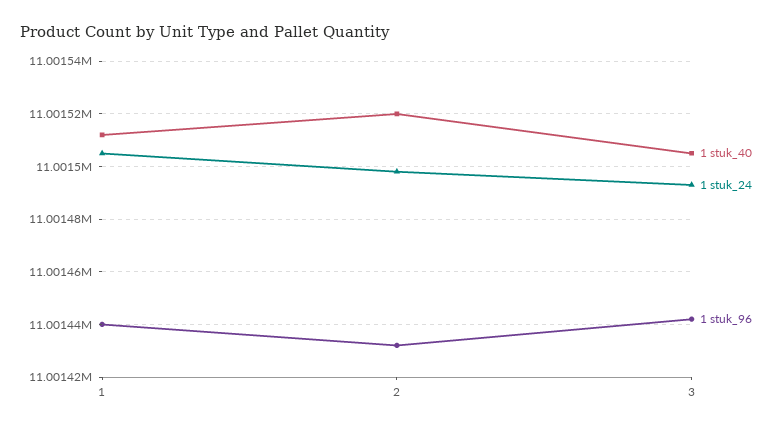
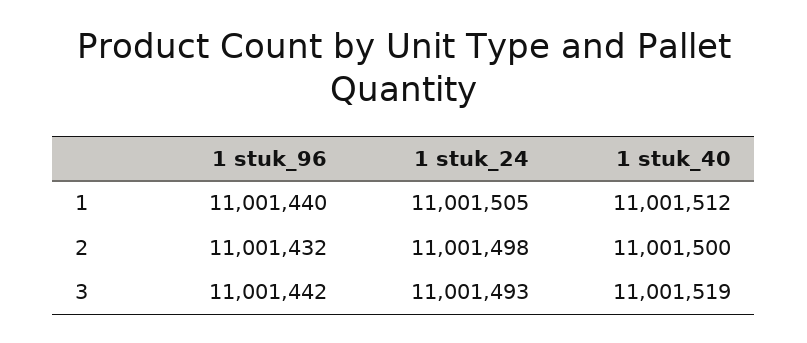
  {
    "1 stuk_40": {
      "1": 11001512,
-     "2": 11001520,
+     "2": 11001500,
-     "3": 11001505
+     "3": 11001519
    },
    "1 stuk_24": {
      "1": 11001505,
      "2": 11001498,
      "3": 11001493
    },
    "1 stuk_96": {
      "1": 11001440,
      "2": 11001432,
      "3": 11001442
    }
  }

